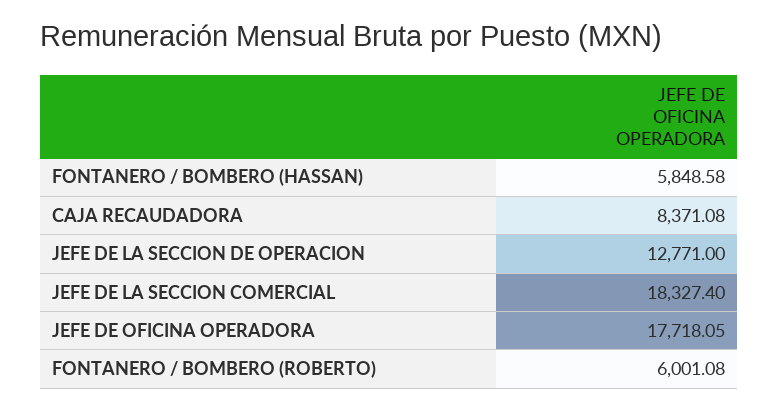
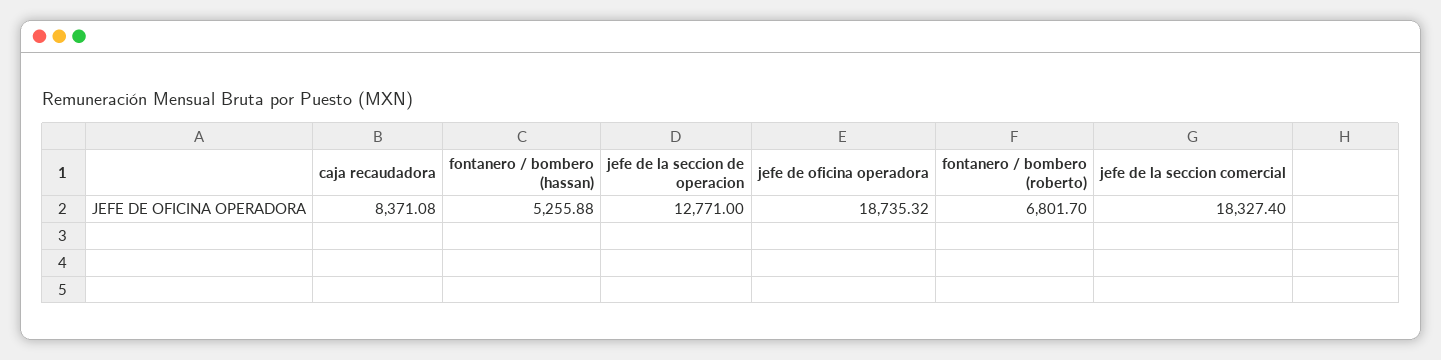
  {
-   "FONTANERO / BOMBERO (HASSAN)": 5848.58,
+   "FONTANERO / BOMBERO (HASSAN)": 5255.88,
    "CAJA RECAUDADORA": 8371.08,
    "JEFE DE LA SECCION DE OPERACION": 12771,
    "JEFE DE LA SECCION COMERCIAL": 18327.4,
-   "JEFE DE OFICINA OPERADORA": 17718.05,
+   "JEFE DE OFICINA OPERADORA": 18735.32,
-   "FONTANERO / BOMBERO (ROBERTO)": 6001.08
+   "FONTANERO / BOMBERO (ROBERTO)": 6801.7
  }

